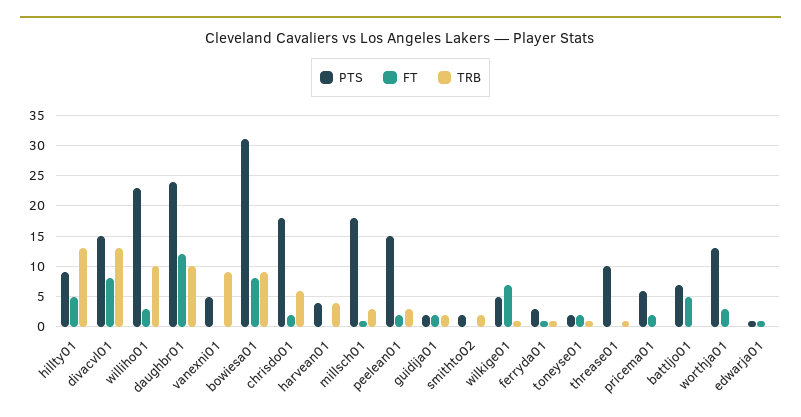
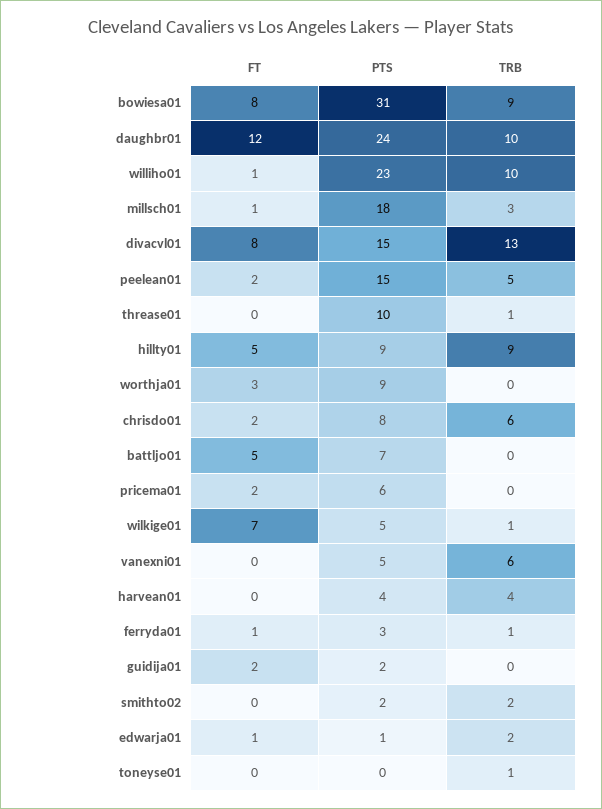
  {
    "PTS": {
      "hillty01": 9,
      "divacvl01": 15,
      "williho01": 23,
      "daughbr01": 24,
      "vanexni01": 5,
      "bowiesa01": 31,
-     "chrisdo01": 18,
+     "chrisdo01": 8,
      "harvean01": 4,
      "millsch01": 18,
      "peelean01": 15,
      "guidija01": 2,
      "smithto02": 2,
      "wilkige01": 5,
      "ferryda01": 3,
-     "toneyse01": 2,
+     "toneyse01": 0,
      "threase01": 10,
      "pricema01": 6,
      "battljo01": 7,
-     "worthja01": 13,
+     "worthja01": 9,
      "edwarja01": 1
    },
    "FT": {
      "hillty01": 5,
      "divacvl01": 8,
-     "williho01": 3,
+     "williho01": 1,
      "daughbr01": 12,
      "vanexni01": 0,
      "bowiesa01": 8,
      "chrisdo01": 2,
      "harvean01": 0,
      "millsch01": 1,
      "peelean01": 2,
      "guidija01": 2,
      "smithto02": 0,
      "wilkige01": 7,
      "ferryda01": 1,
-     "toneyse01": 2,
+     "toneyse01": 0,
      "threase01": 0,
      "pricema01": 2,
      "battljo01": 5,
      "worthja01": 3,
      "edwarja01": 1
    },
    "TRB": {
-     "hillty01": 13,
+     "hillty01": 9,
      "divacvl01": 13,
      "williho01": 10,
      "daughbr01": 10,
-     "vanexni01": 9,
+     "vanexni01": 6,
      "bowiesa01": 9,
      "chrisdo01": 6,
      "harvean01": 4,
      "millsch01": 3,
-     "peelean01": 3,
+     "peelean01": 5,
-     "guidija01": 2,
+     "guidija01": 0,
      "smithto02": 2,
      "wilkige01": 1,
      "ferryda01": 1,
      "toneyse01": 1,
      "threase01": 1,
      "pricema01": 0,
      "battljo01": 0,
      "worthja01": 0,
-     "edwarja01": 0
+     "edwarja01": 2
    }
  }

